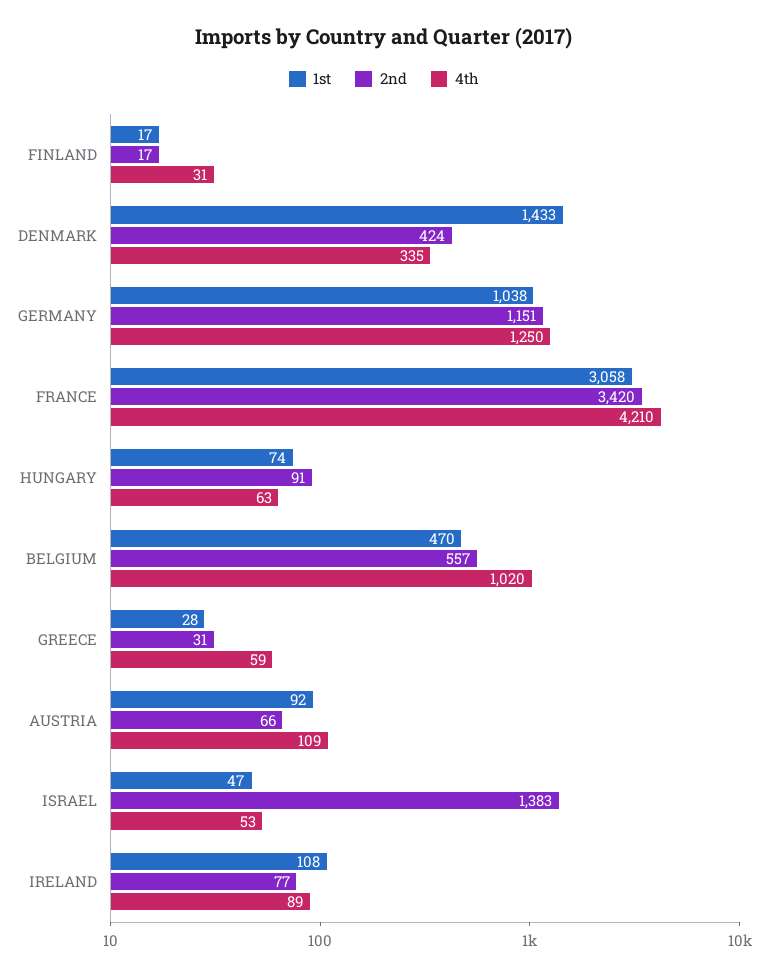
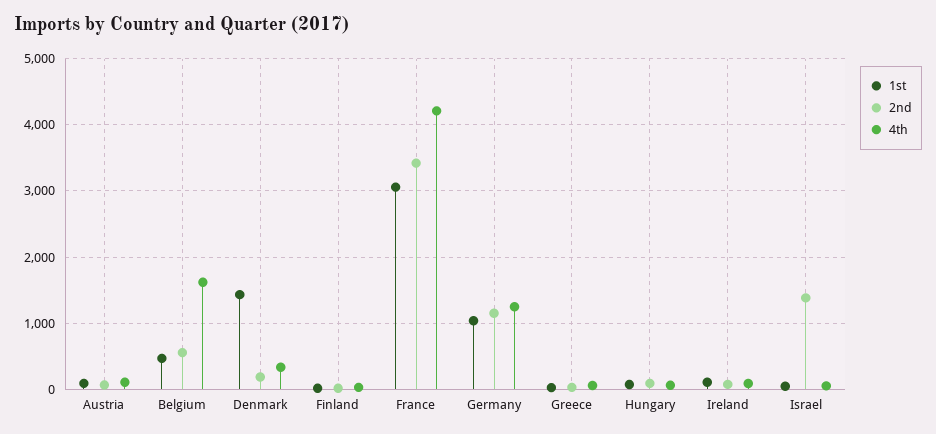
  {
    "1st": {
      "FINLAND": 17,
      "DENMARK": 1433,
      "GERMANY": 1038,
      "FRANCE": 3058,
      "HUNGARY": 74,
      "BELGIUM": 470,
      "GREECE": 28,
      "AUSTRIA": 92,
      "ISRAEL": 47,
      "IRELAND": 108
    },
    "2nd": {
      "FINLAND": 17,
-     "DENMARK": 424,
+     "DENMARK": 200,
      "GERMANY": 1151,
      "FRANCE": 3420,
      "HUNGARY": 91,
      "BELGIUM": 557,
      "GREECE": 31,
      "AUSTRIA": 66,
      "ISRAEL": 1383,
      "IRELAND": 77
    },
    "4th": {
      "FINLAND": 31,
      "DENMARK": 335,
      "GERMANY": 1250,
      "FRANCE": 4210,
      "HUNGARY": 63,
-     "BELGIUM": 1020,
+     "BELGIUM": 1600,
      "GREECE": 59,
      "AUSTRIA": 109,
      "ISRAEL": 53,
      "IRELAND": 89
    }
  }

